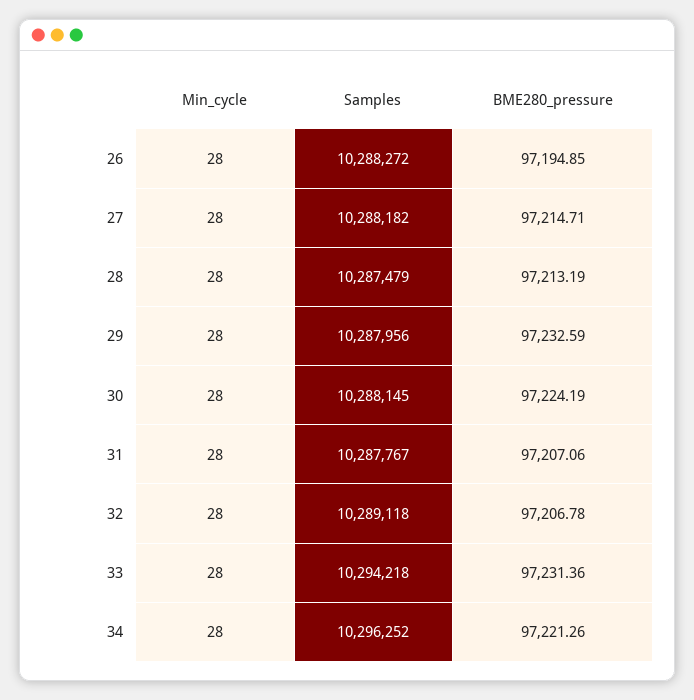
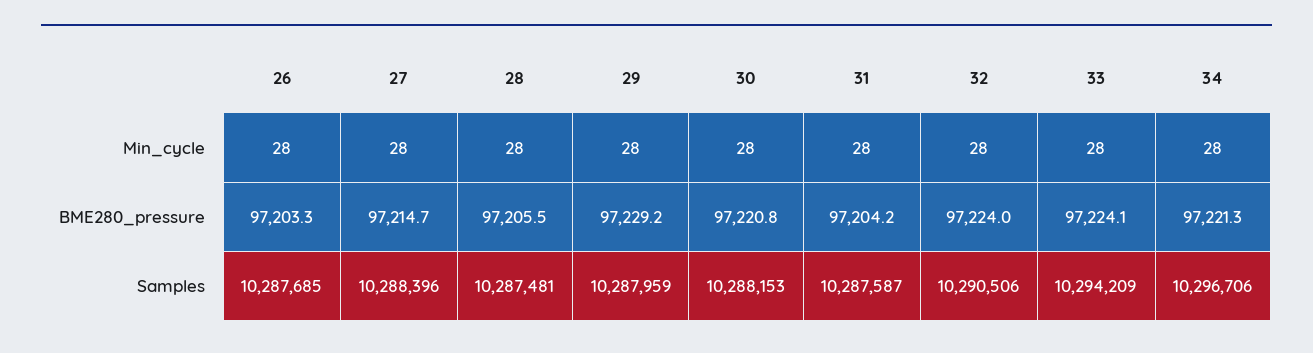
  {
    "Min_cycle": {
      "26": 28,
      "27": 28,
      "28": 28,
      "29": 28,
      "30": 28,
      "31": 28,
      "32": 28,
      "33": 28,
      "34": 28
    },
    "Samples": {
-     "26": 10288272,
+     "26": 10287685,
-     "27": 10288182,
+     "27": 10288396,
-     "28": 10287479,
+     "28": 10287481,
-     "29": 10287956,
+     "29": 10287959,
-     "30": 10288145,
+     "30": 10288153,
-     "31": 10287767,
+     "31": 10287587,
-     "32": 10289118,
+     "32": 10290506,
-     "33": 10294218,
+     "33": 10294209,
-     "34": 10296252
+     "34": 10296706
    },
    "BME280_pressure": {
-     "26": 97194.85,
+     "26": 97203.3,
      "27": 97214.71,
-     "28": 97213.19,
+     "28": 97205.5,
-     "29": 97232.59,
+     "29": 97229.2,
-     "30": 97224.19,
+     "30": 97220.8,
-     "31": 97207.06,
+     "31": 97204.2,
-     "32": 97206.78,
+     "32": 97224,
-     "33": 97231.36,
+     "33": 97224.1,
      "34": 97221.26
    }
  }

